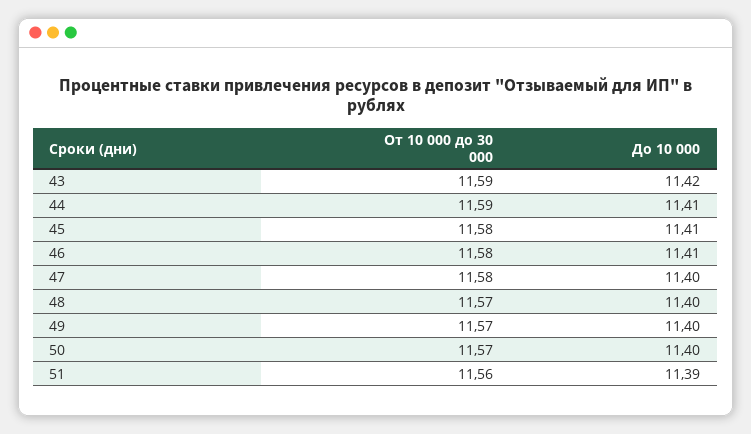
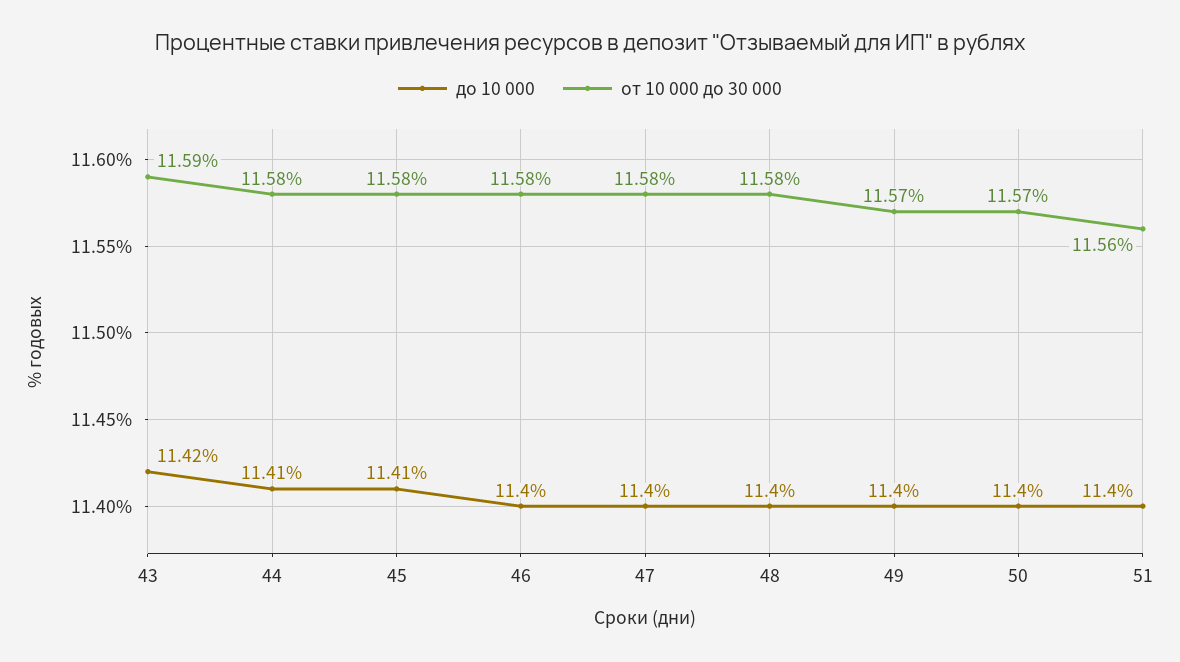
  {
    "От 10 000 до 30 000": {
      "43": 11.59,
-     "44": 11.59,
+     "44": 11.58,
      "45": 11.58,
      "46": 11.58,
      "47": 11.58,
-     "48": 11.57,
+     "48": 11.58,
      "49": 11.57,
      "50": 11.57,
      "51": 11.56
    },
    "До 10 000": {
      "43": 11.42,
      "44": 11.41,
      "45": 11.41,
-     "46": 11.41,
+     "46": 11.4,
      "47": 11.4,
      "48": 11.4,
      "49": 11.4,
      "50": 11.4,
-     "51": 11.39
+     "51": 11.4
    }
  }

